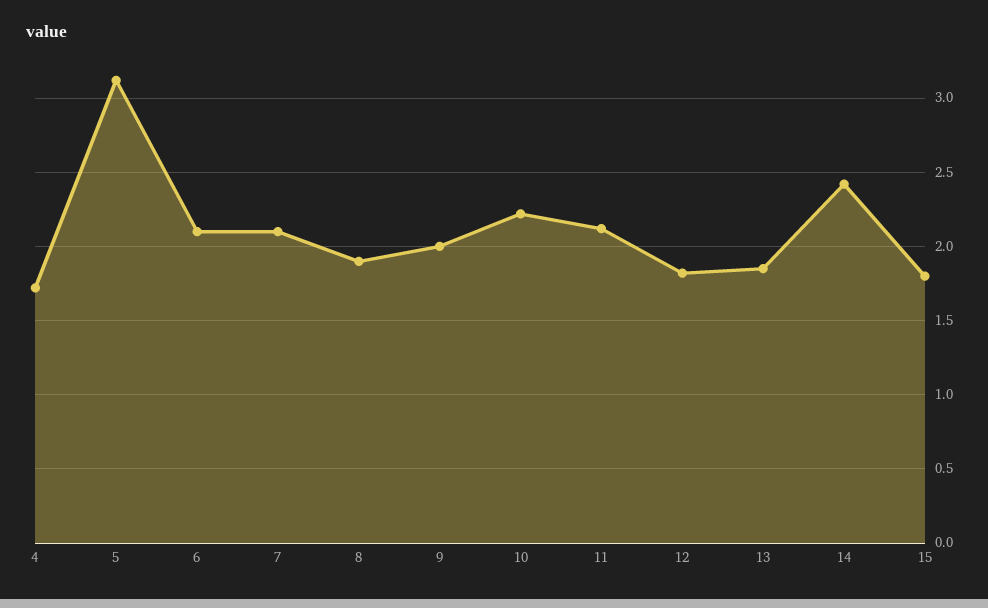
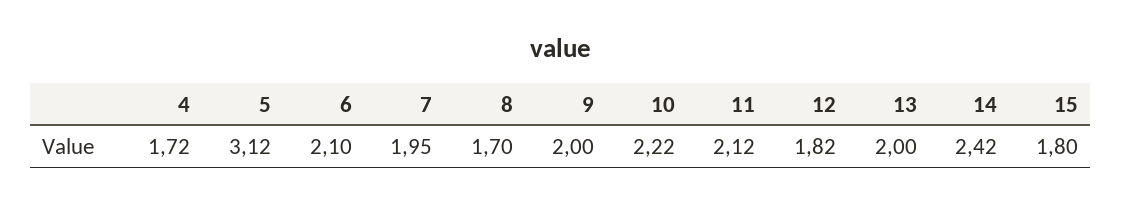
  {
    "4": 1.72,
    "5": 3.12,
    "6": 2.1,
-   "7": 2.1,
+   "7": 1.95,
-   "8": 1.9,
+   "8": 1.7,
    "9": 2,
    "10": 2.22,
    "11": 2.12,
    "12": 1.82,
-   "13": 1.85,
+   "13": 2,
    "14": 2.42,
    "15": 1.8
  }

